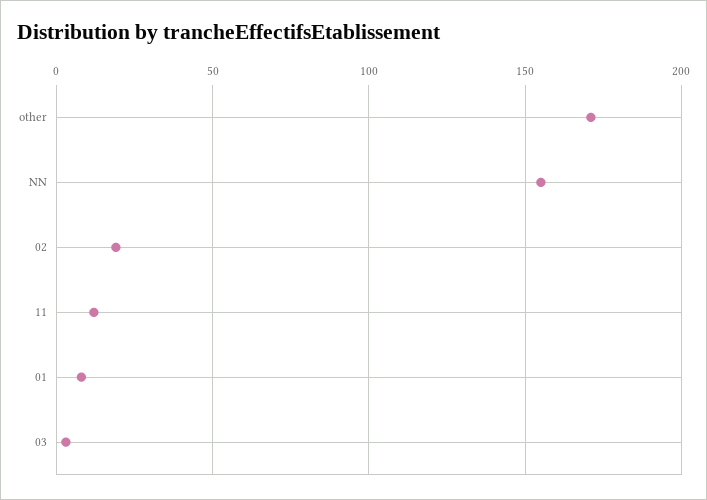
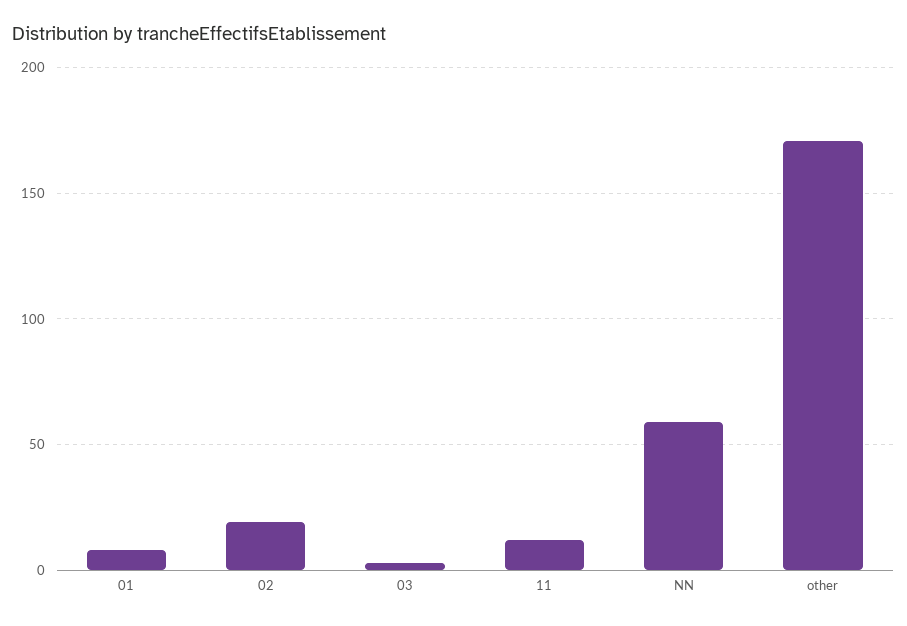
  {
    "other": 170,
-   "NN": 155,
+   "NN": 60,
    "02": 20,
    "11": 10,
    "01": 10,
    "03": 5
  }

